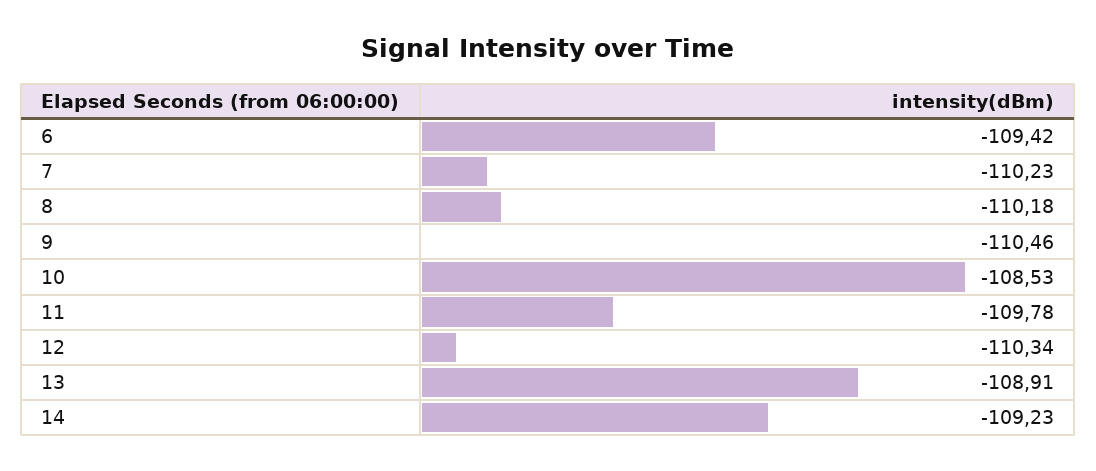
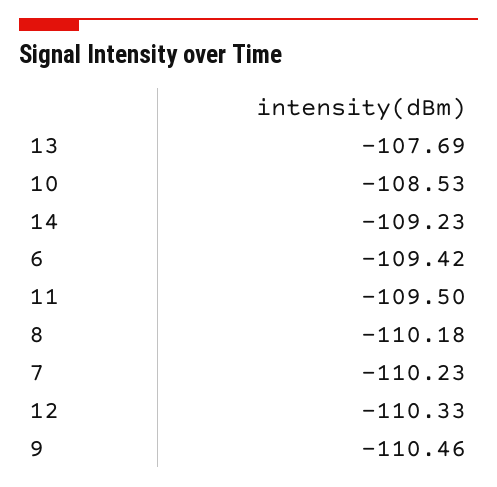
  {
    "6": -109.42,
    "7": -110.23,
    "8": -110.18,
    "9": -110.46,
    "10": -108.53,
-   "11": -109.78,
+   "11": -109.5,
-   "12": -110.34,
+   "12": -110.33,
-   "13": -108.91,
+   "13": -107.69,
    "14": -109.23
  }

